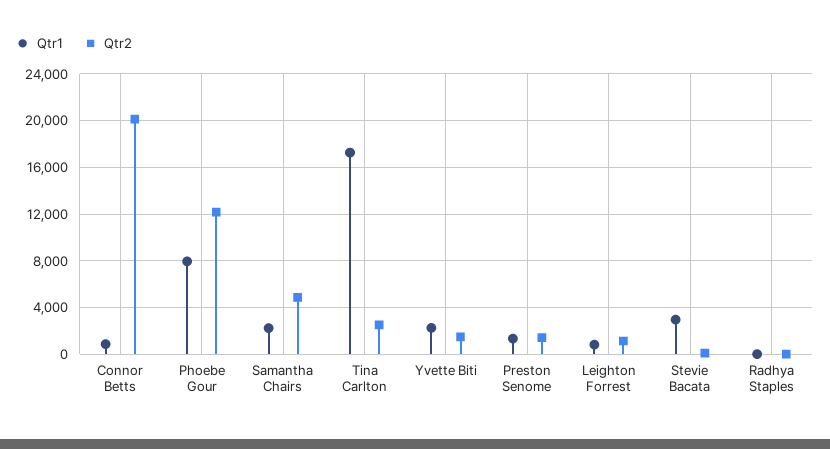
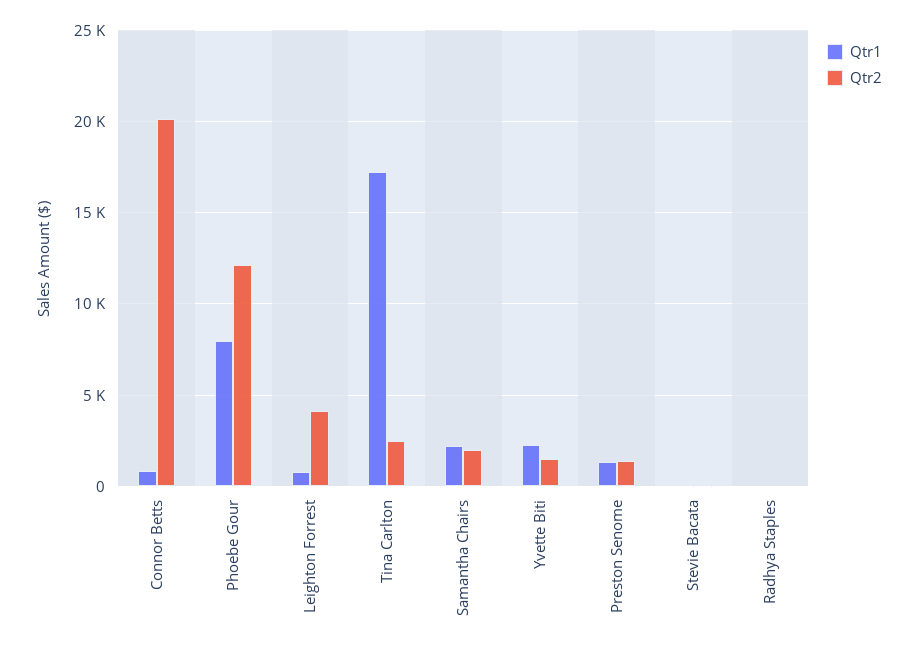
  {
    "Qtr1": {
      "Connor Betts": 1000,
      "Phoebe Gour": 8000,
      "Samantha Chairs": 2000,
      "Tina Carlton": 17000,
      "Yvette Biti": 2500,
      "Preston Senome": 1500,
      "Leighton Forrest": 1000,
-     "Stevie Bacata": 3000,
+     "Stevie Bacata": 0,
      "Radhya Staples": 0
    },
    "Qtr2": {
      "Connor Betts": 20000,
      "Phoebe Gour": 12000,
-     "Samantha Chairs": 5000,
+     "Samantha Chairs": 2000,
      "Tina Carlton": 2500,
      "Yvette Biti": 1500,
      "Preston Senome": 1500,
-     "Leighton Forrest": 1000,
+     "Leighton Forrest": 4000,
      "Stevie Bacata": 0,
      "Radhya Staples": 0
    }
  }

